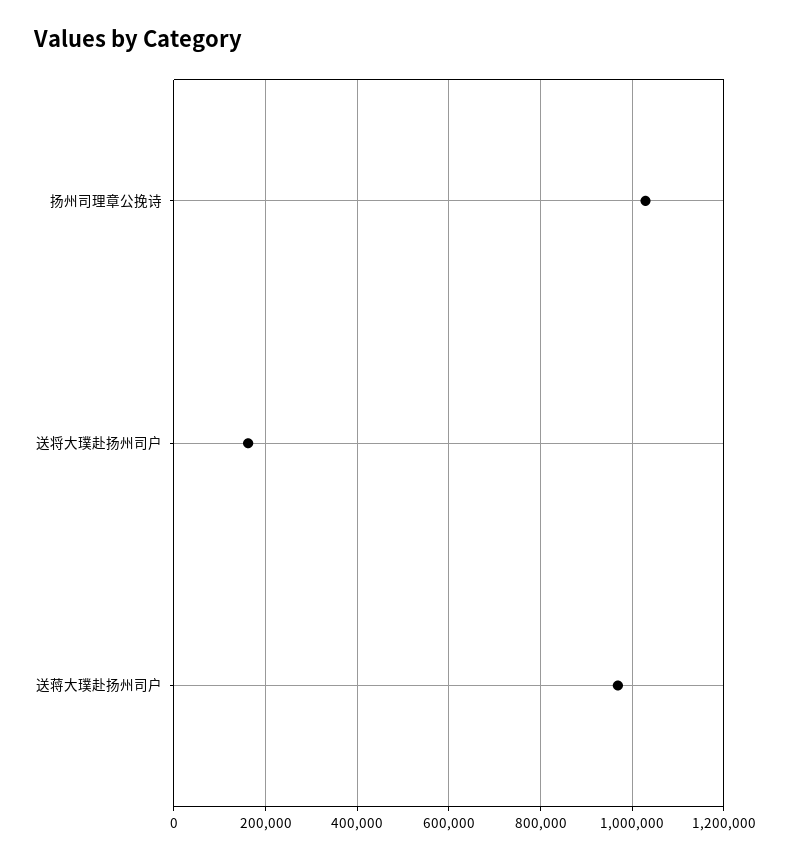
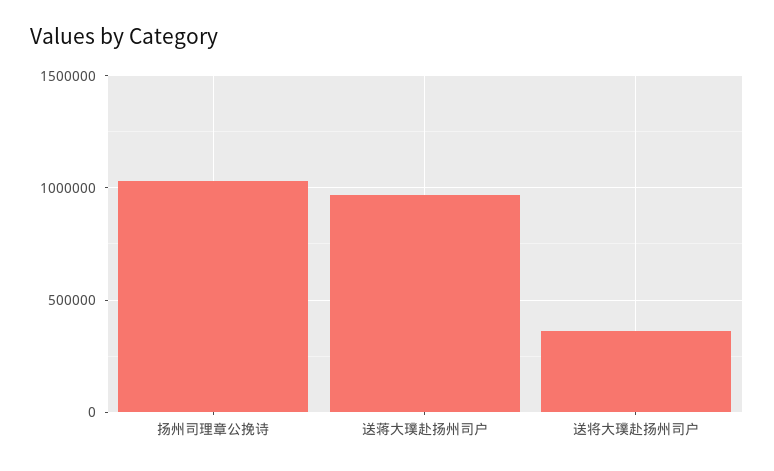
  {
    "扬州司理章公挽诗": 1020000,
-   "送将大璞赴扬州司户": 160000,
+   "送将大璞赴扬州司户": 350000,
    "送蒋大璞赴扬州司户": 960000
  }

